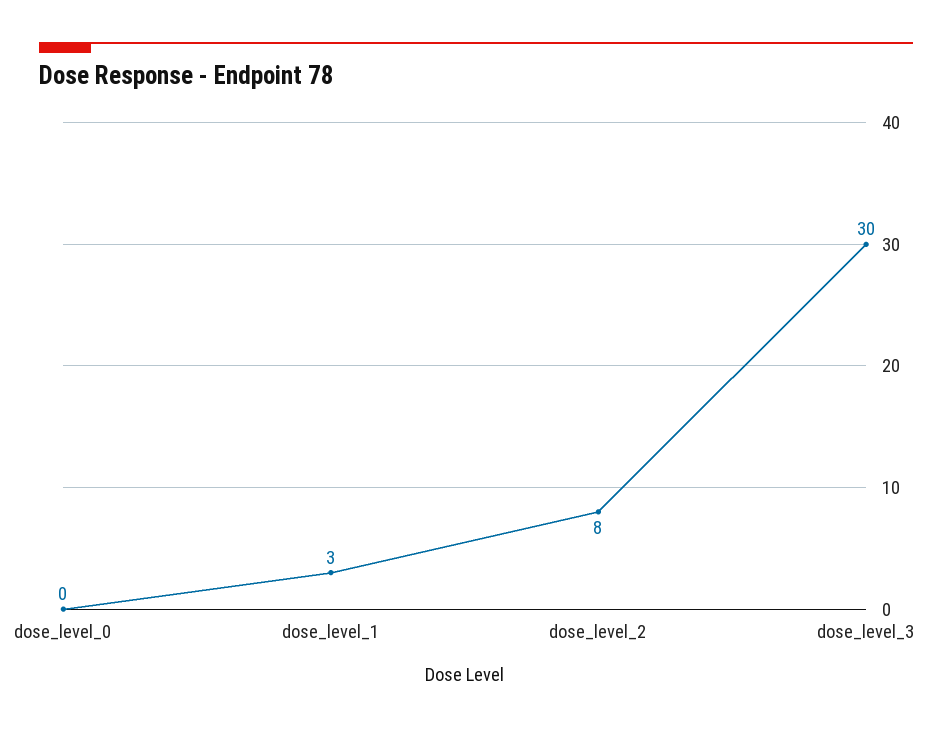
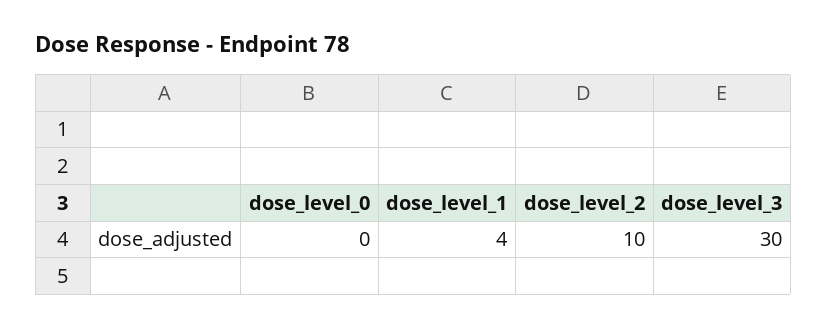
  {
    "dose_level_0": 0,
-   "dose_level_1": 3,
+   "dose_level_1": 4,
-   "dose_level_2": 8,
+   "dose_level_2": 10,
    "dose_level_3": 30
  }

